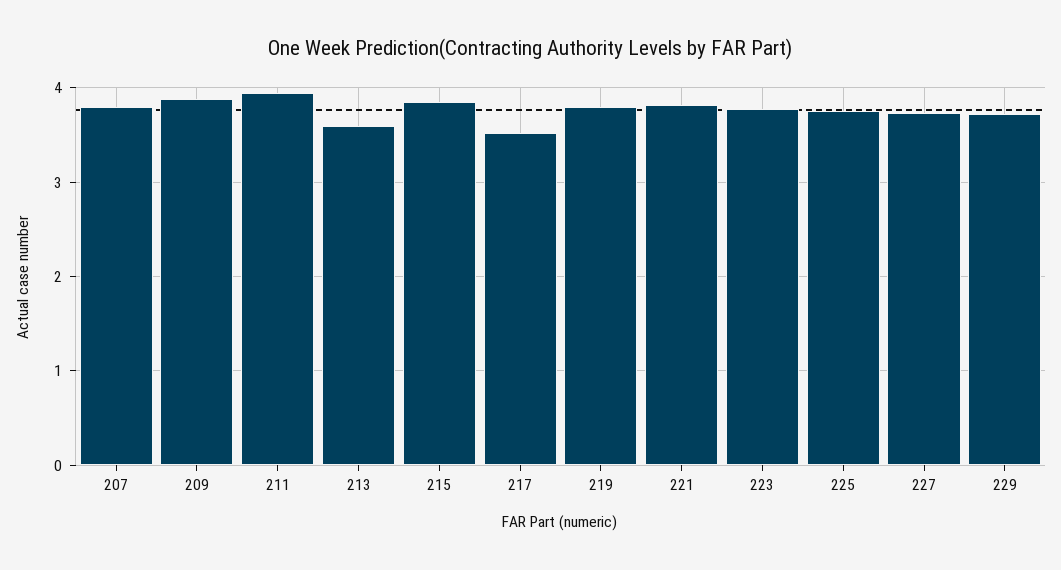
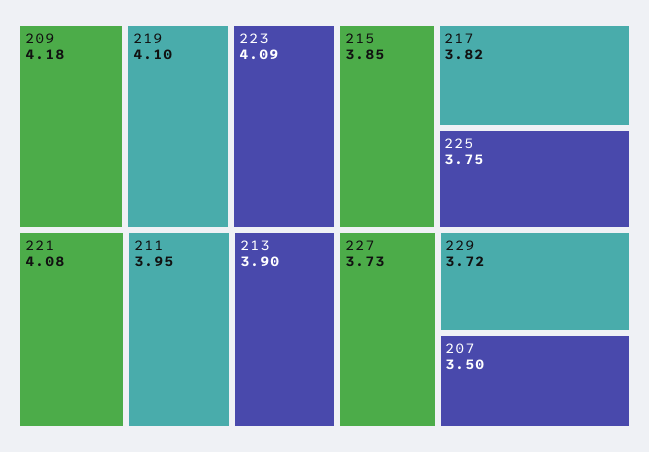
  {
-   "207": 3.8,
+   "207": 3.5,
-   "209": 3.9,
+   "209": 4.18,
    "211": 3.95,
-   "213": 3.6,
+   "213": 3.9,
    "215": 3.85,
-   "217": 3.5,
+   "217": 3.82,
-   "219": 3.8,
+   "219": 4.1,
-   "221": 3.8,
+   "221": 4.08,
-   "223": 3.8,
+   "223": 4.09,
    "225": 3.75,
    "227": 3.73,
    "229": 3.72
  }

